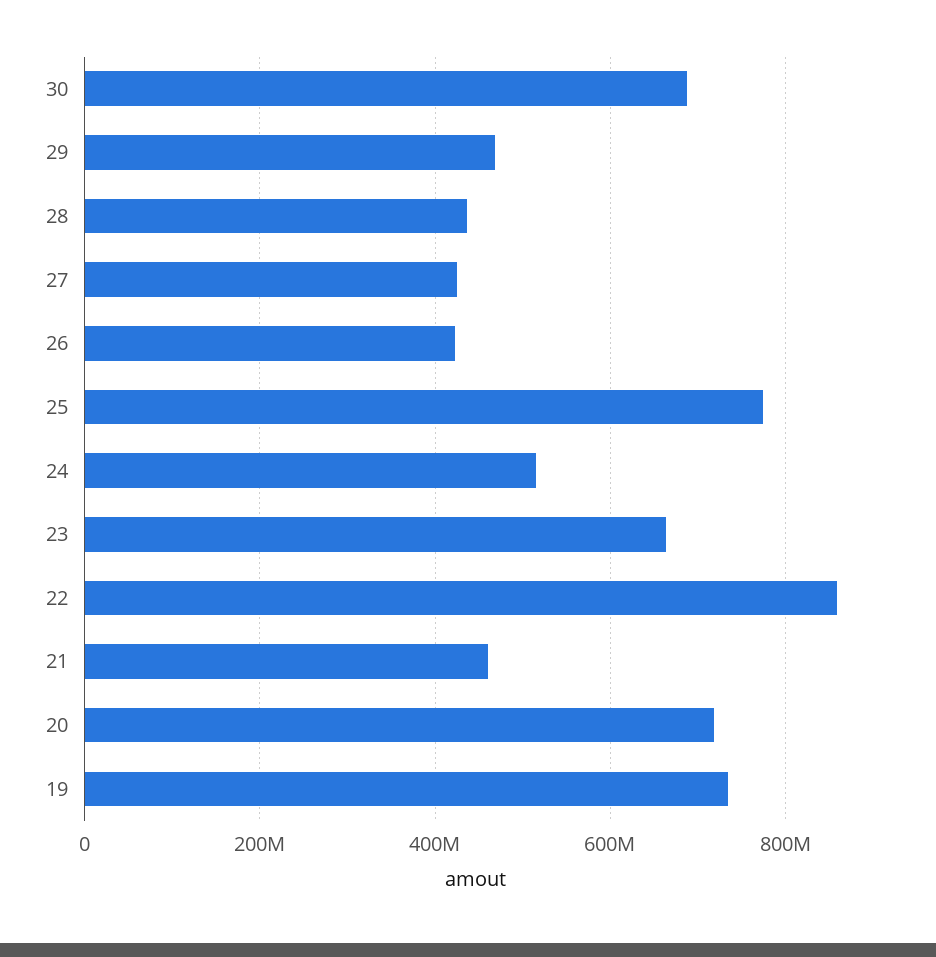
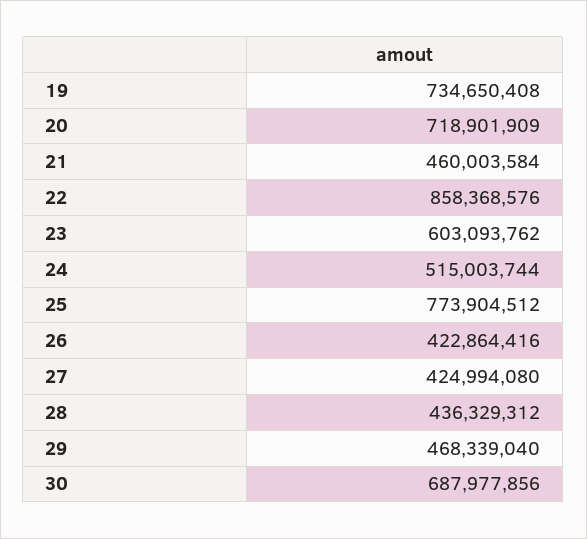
  {
    "30": 687977856,
    "29": 468339040,
    "28": 436329312,
    "27": 424994080,
    "26": 422864416,
    "25": 773904512,
    "24": 515003744,
-   "23": 660000000,
+   "23": 603093762,
    "22": 858368576,
    "21": 460003584,
    "20": 718901909,
    "19": 734650408
  }

